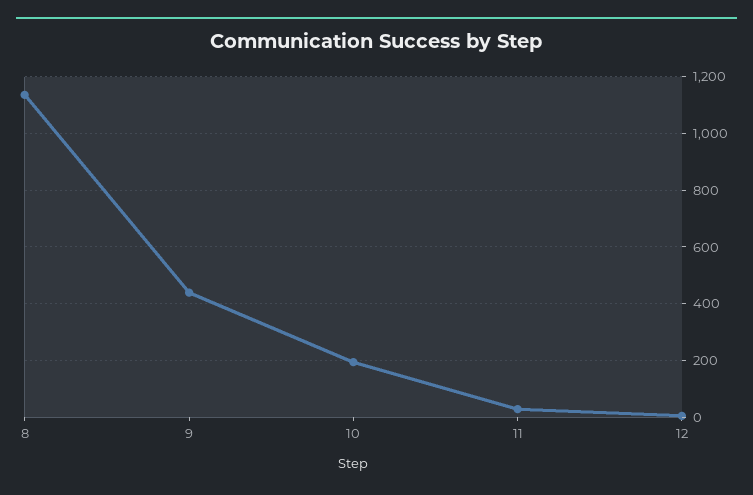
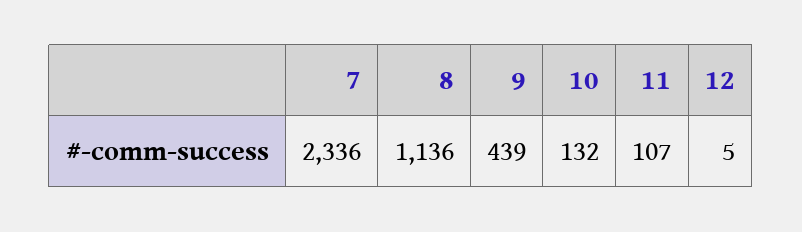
  {
    "8": 1136,
    "9": 439,
-   "10": 200,
+   "10": 132,
-   "11": 25,
+   "11": 107,
-   "12": 5
+   "12": 5,
+   "7": 2336
  }

